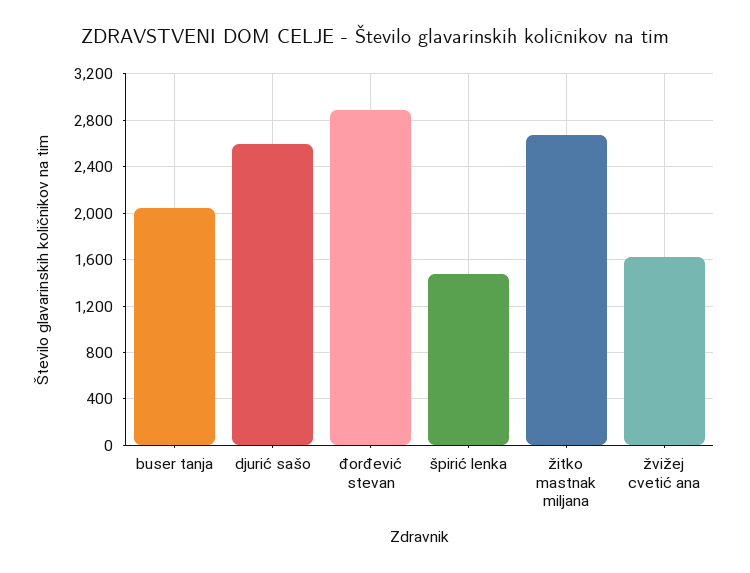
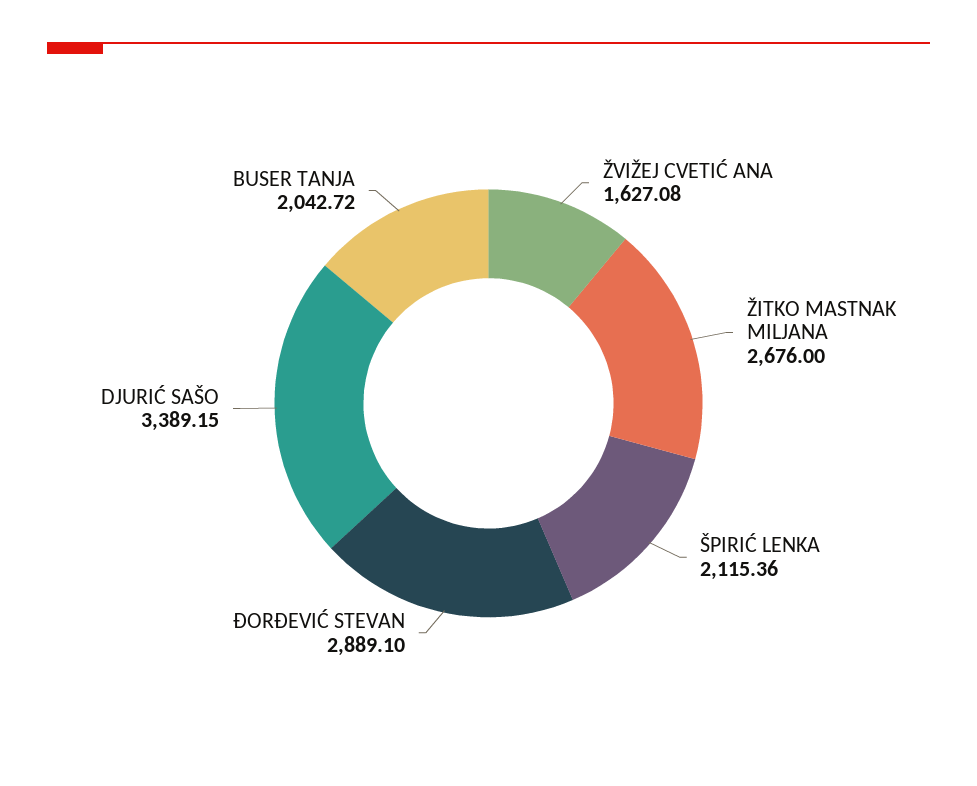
  {
    "buser tanja": 2042.72,
-   "djurić sašo": 2600,
+   "djurić sašo": 3389.15,
    "đorđević stevan": 2889.1,
-   "špirić lenka": 1500,
+   "špirić lenka": 2115.36,
    "žitko mastnak miljana": 2676,
    "žvižej cvetić ana": 1627.08
  }

